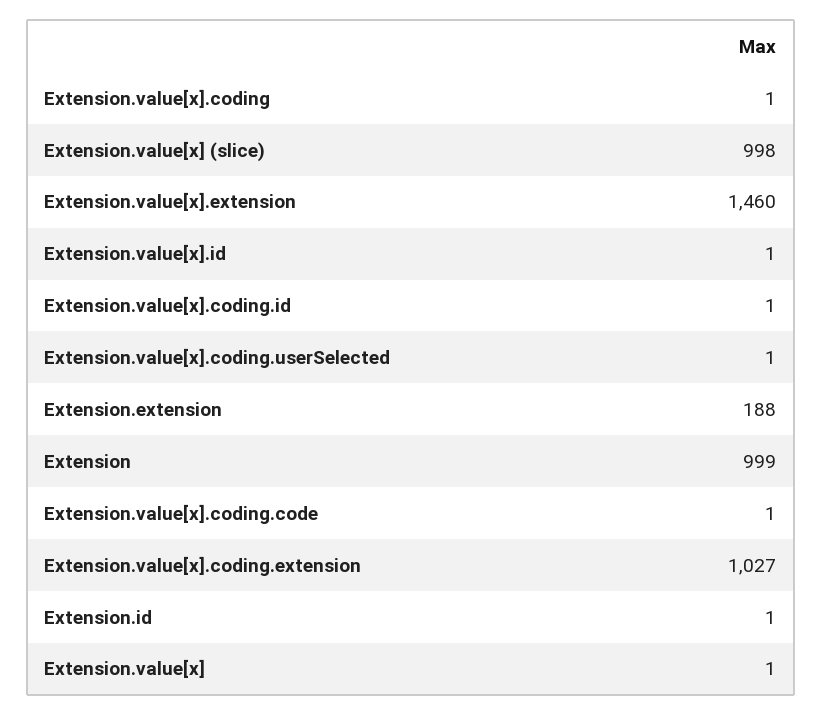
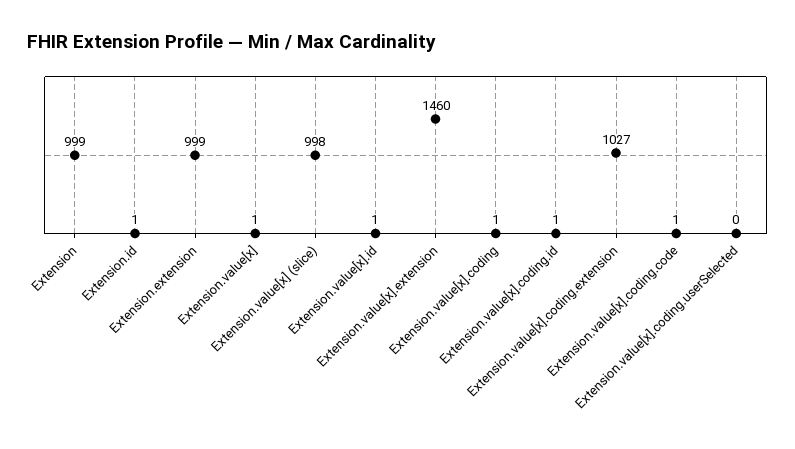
  {
    "Extension.value[x].coding": 1,
    "Extension.value[x] (slice)": 998,
    "Extension.value[x].extension": 1460,
    "Extension.value[x].id": 1,
    "Extension.value[x].coding.id": 1,
-   "Extension.value[x].coding.userSelected": 1,
+   "Extension.value[x].coding.userSelected": 0,
-   "Extension.extension": 188,
+   "Extension.extension": 999,
    "Extension": 999,
    "Extension.value[x].coding.code": 1,
    "Extension.value[x].coding.extension": 1027,
    "Extension.id": 1,
    "Extension.value[x]": 1
  }

